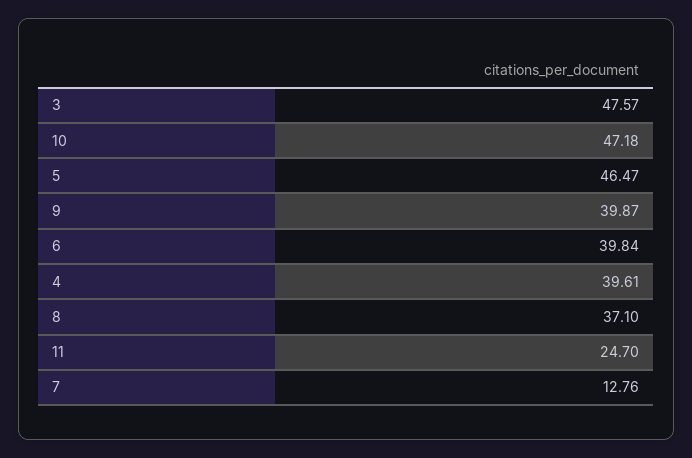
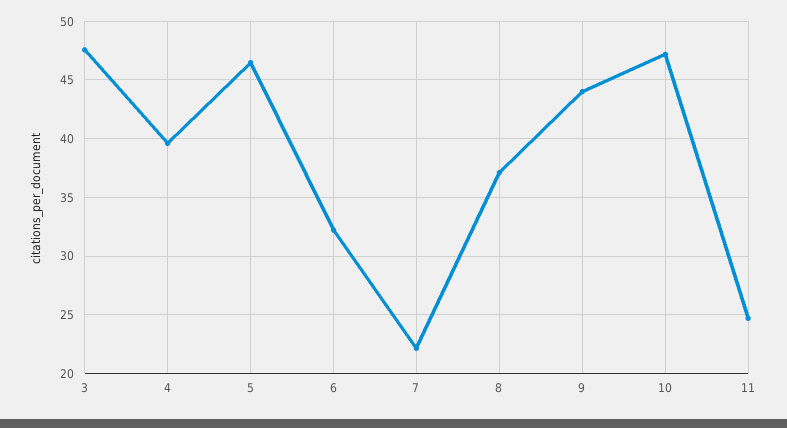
  {
    "3": 47.57,
    "10": 47.18,
    "5": 46.47,
-   "9": 39.87,
+   "9": 44,
-   "6": 39.84,
+   "6": 32,
    "4": 39.61,
    "8": 37.1,
    "11": 24.7,
-   "7": 12.76
+   "7": 22
  }

